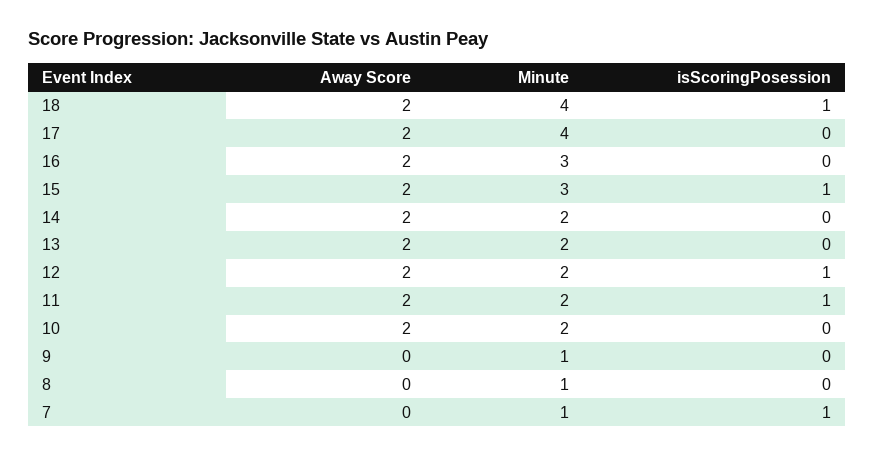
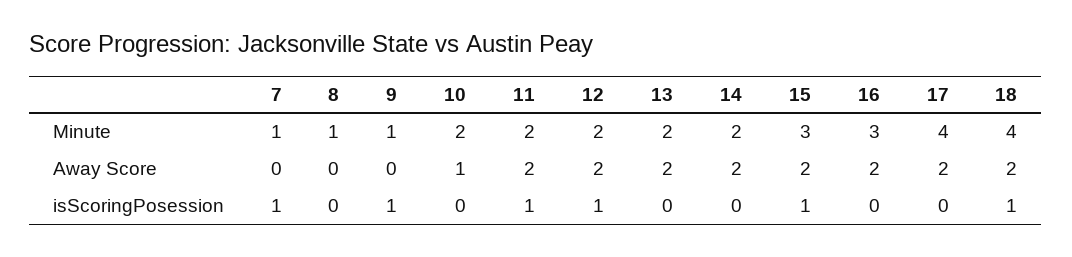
  {
    "Away Score": {
      "18": 2,
      "17": 2,
      "16": 2,
      "15": 2,
      "14": 2,
      "13": 2,
      "12": 2,
      "11": 2,
-     "10": 2,
+     "10": 1,
      "9": 0,
      "8": 0,
      "7": 0
    },
    "Minute": {
      "18": 4,
      "17": 4,
      "16": 3,
      "15": 3,
      "14": 2,
      "13": 2,
      "12": 2,
      "11": 2,
      "10": 2,
      "9": 1,
      "8": 1,
      "7": 1
    },
    "isScoringPosession": {
      "18": 1,
      "17": 0,
      "16": 0,
      "15": 1,
      "14": 0,
      "13": 0,
      "12": 1,
      "11": 1,
      "10": 0,
-     "9": 0,
+     "9": 1,
      "8": 0,
      "7": 1
    }
  }

